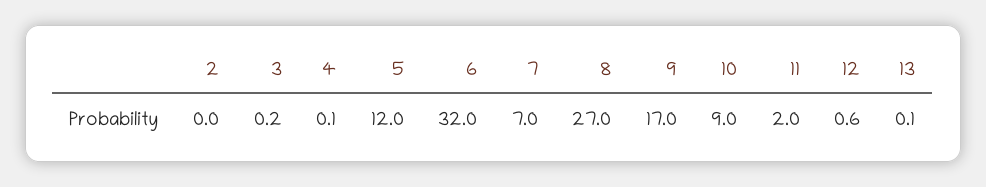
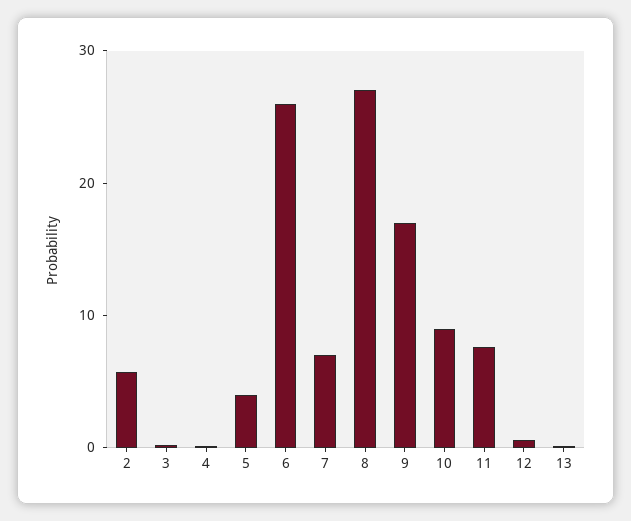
  {
-   "2": 0,
+   "2": 6,
    "3": 0.2,
    "4": 0.1,
-   "5": 12,
+   "5": 4,
-   "6": 32,
+   "6": 26,
    "7": 7,
    "8": 27,
    "9": 17,
    "10": 9,
-   "11": 2,
+   "11": 8,
    "12": 0.6,
    "13": 0.1
  }

